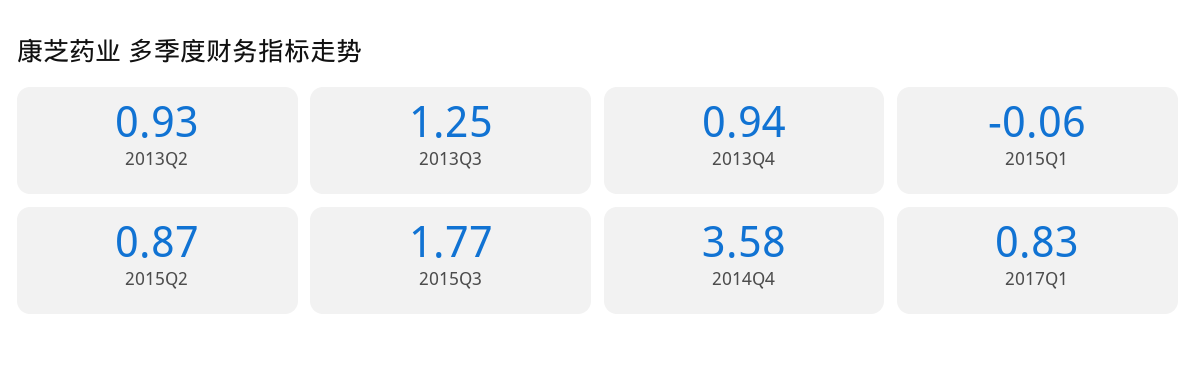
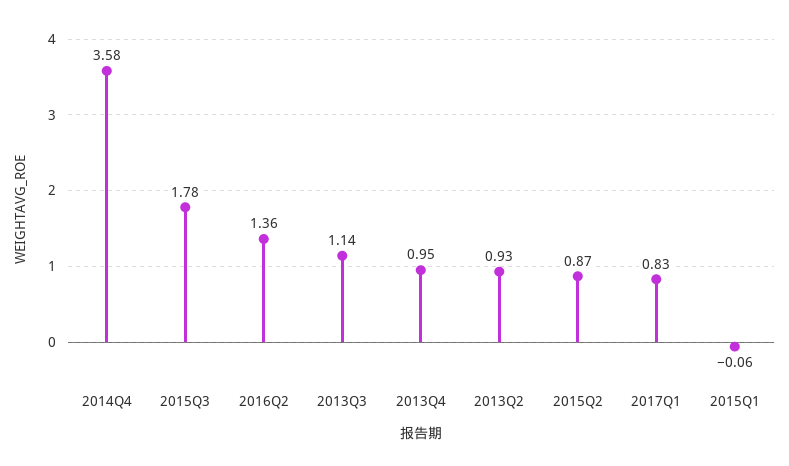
  {
    "2013Q2": 0.93,
-   "2013Q3": 1.25,
+   "2013Q3": 1.14,
-   "2013Q4": 0.94,
+   "2013Q4": 0.95,
    "2015Q1": -0.06,
    "2015Q2": 0.87,
-   "2015Q3": 1.77,
+   "2015Q3": 1.78,
    "2014Q4": 3.58,
-   "2017Q1": 0.83
+   "2017Q1": 0.83,
+   "2016Q2": 1.36
  }

